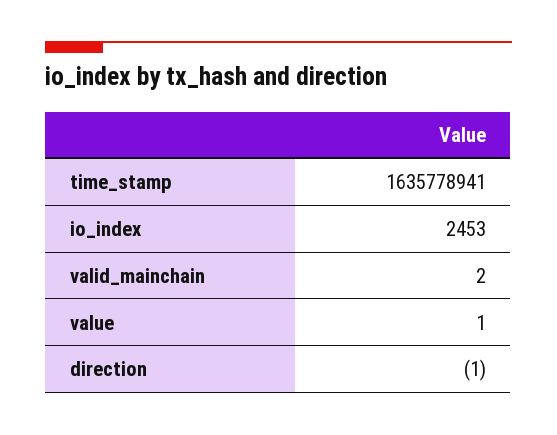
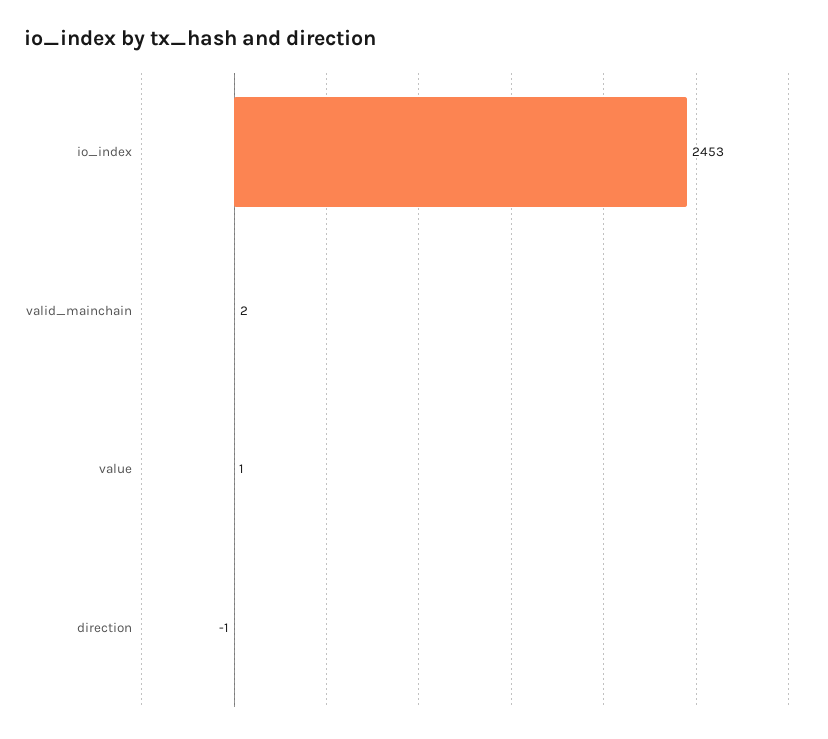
  {
-   "time_stamp": 1635778941,
    "io_index": 2453,
    "valid_mainchain": 2,
    "value": 1,
    "direction": -1
  }

